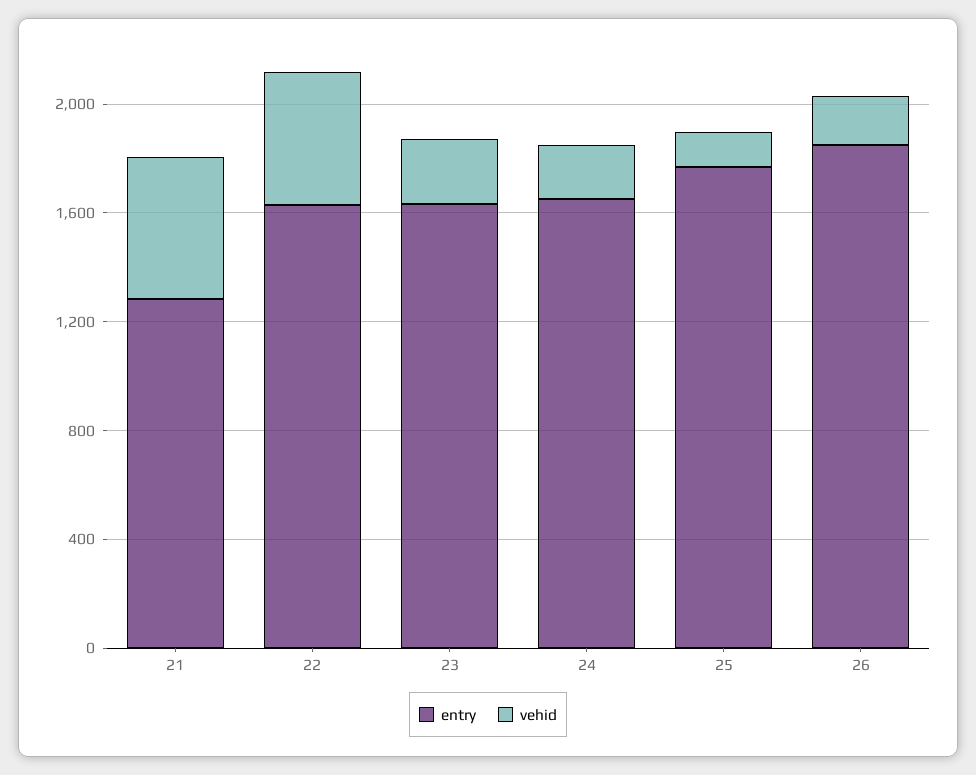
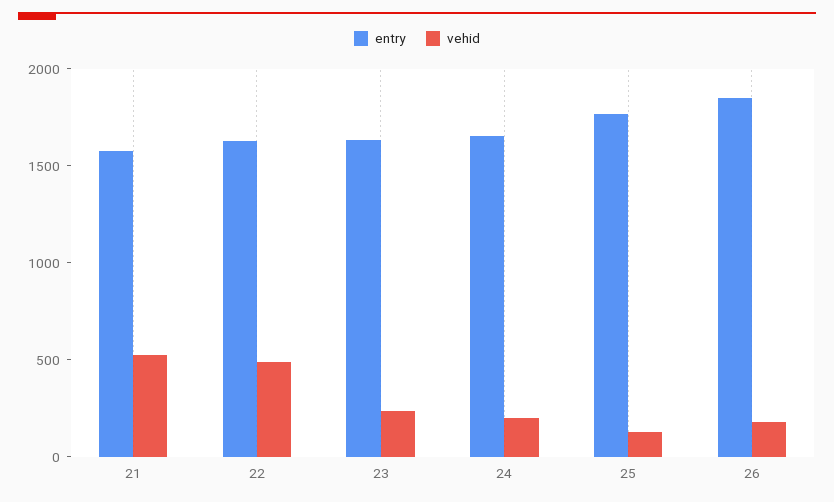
  {
    "entry": {
-     "21": 1300,
+     "21": 1600,
      "22": 1600,
      "23": 1600,
      "24": 1700,
      "25": 1800,
      "26": 1800
    },
    "vehid": {
      "21": 500,
      "22": 500,
      "23": 200,
      "24": 200,
      "25": 100,
      "26": 200
    }
  }

